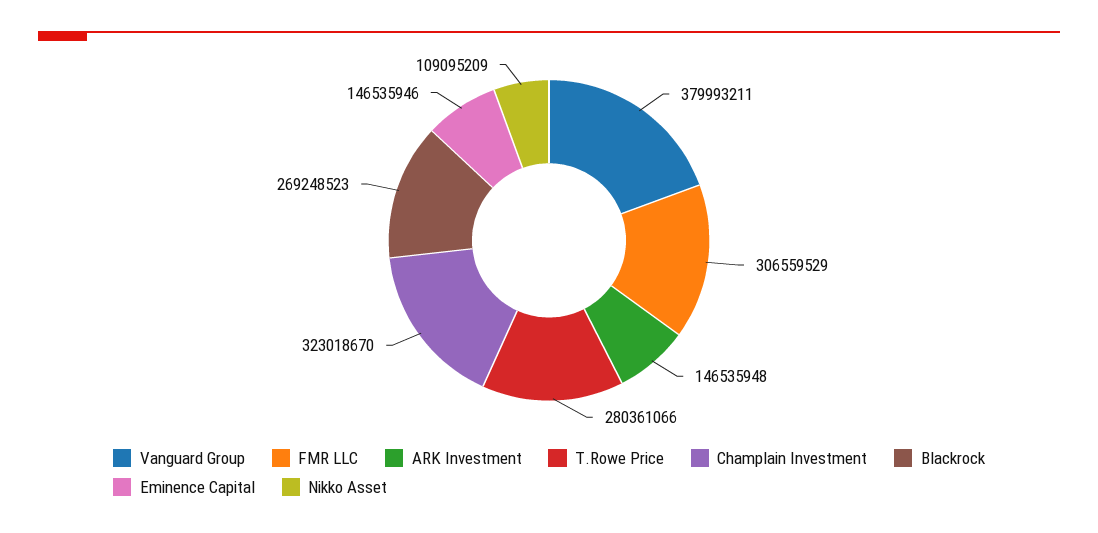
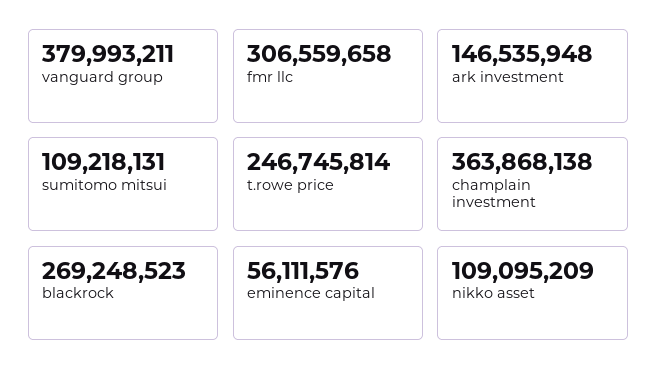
  {
    "Vanguard Group": 379993211,
-   "FMR LLC": 306559529,
+   "FMR LLC": 306559658,
    "ARK Investment": 146535948,
-   "T.Rowe Price": 280361066,
+   "T.Rowe Price": 246745814,
-   "Champlain Investment": 323018670,
+   "Champlain Investment": 363868138,
    "Blackrock": 269248523,
-   "Eminence Capital": 146535946,
+   "Eminence Capital": 56111576,
-   "Nikko Asset": 109095209
+   "Nikko Asset": 109095209,
+   "sumitomo mitsui": 109218131
  }

